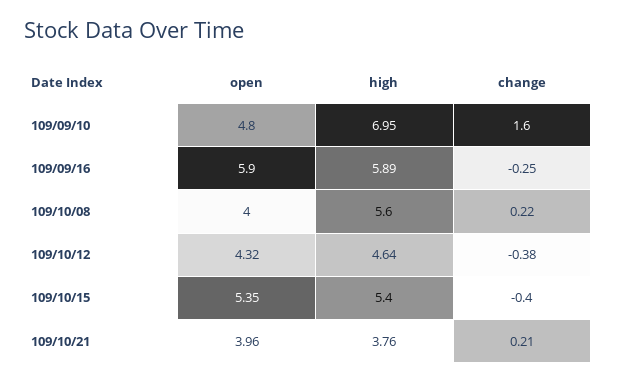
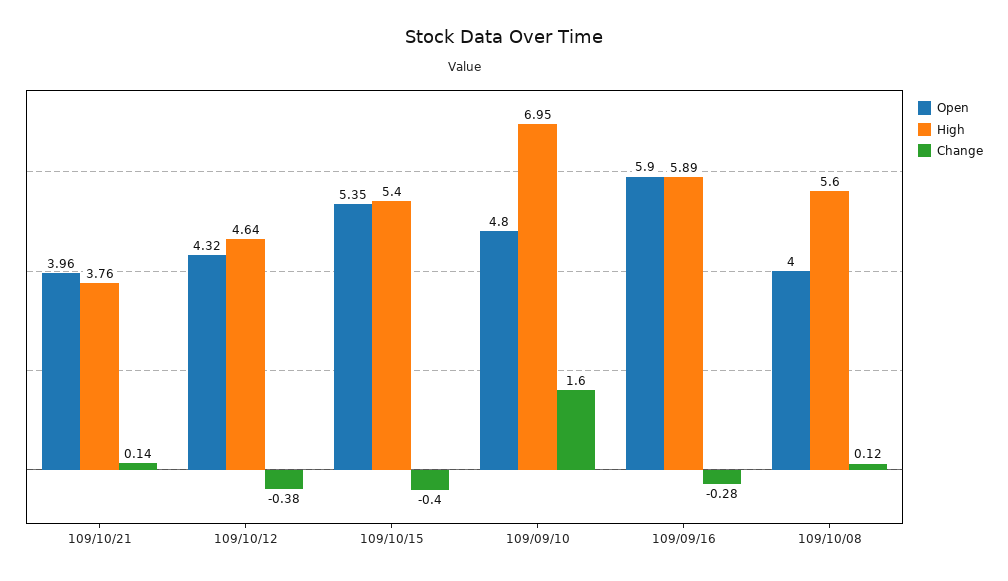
  {
    "open": {
      "109/09/10": 4.8,
      "109/09/16": 5.9,
      "109/10/08": 4,
      "109/10/12": 4.32,
      "109/10/15": 5.35,
      "109/10/21": 3.96
    },
    "high": {
      "109/09/10": 6.95,
      "109/09/16": 5.89,
      "109/10/08": 5.6,
      "109/10/12": 4.64,
      "109/10/15": 5.4,
      "109/10/21": 3.76
    },
    "change": {
      "109/09/10": 1.6,
-     "109/09/16": -0.25,
+     "109/09/16": -0.28,
-     "109/10/08": 0.22,
+     "109/10/08": 0.12,
      "109/10/12": -0.38,
      "109/10/15": -0.4,
-     "109/10/21": 0.21
+     "109/10/21": 0.14
    }
  }

